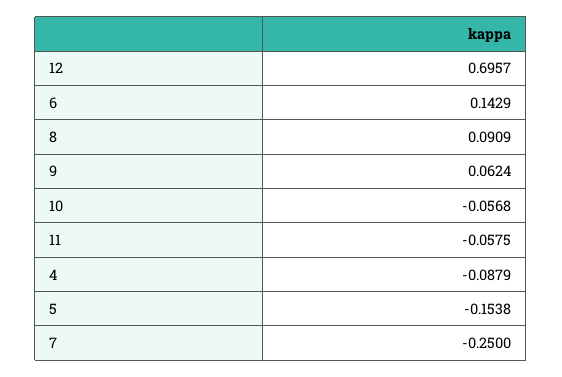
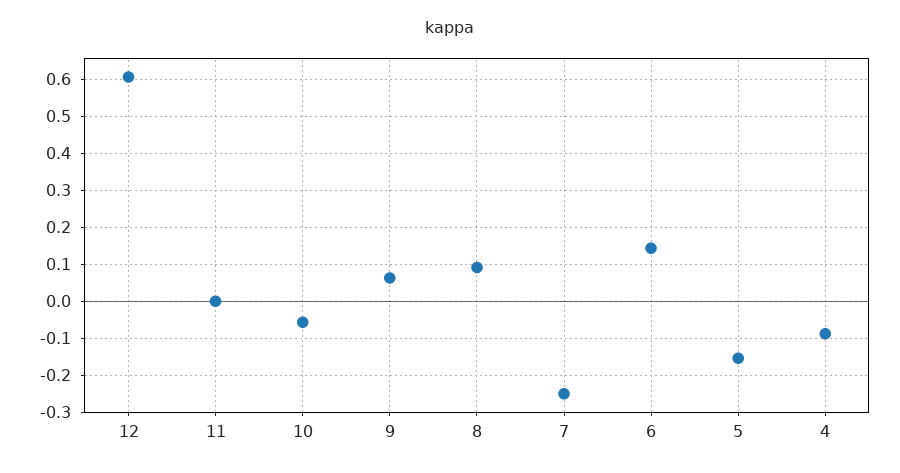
  {
-   "12": 0.6957,
+   "12": 0.6,
    "6": 0.1429,
    "8": 0.0909,
    "9": 0.0624,
    "10": -0.0568,
-   "11": -0.0575,
+   "11": 0,
    "4": -0.0879,
    "5": -0.1538,
    "7": -0.25
  }

